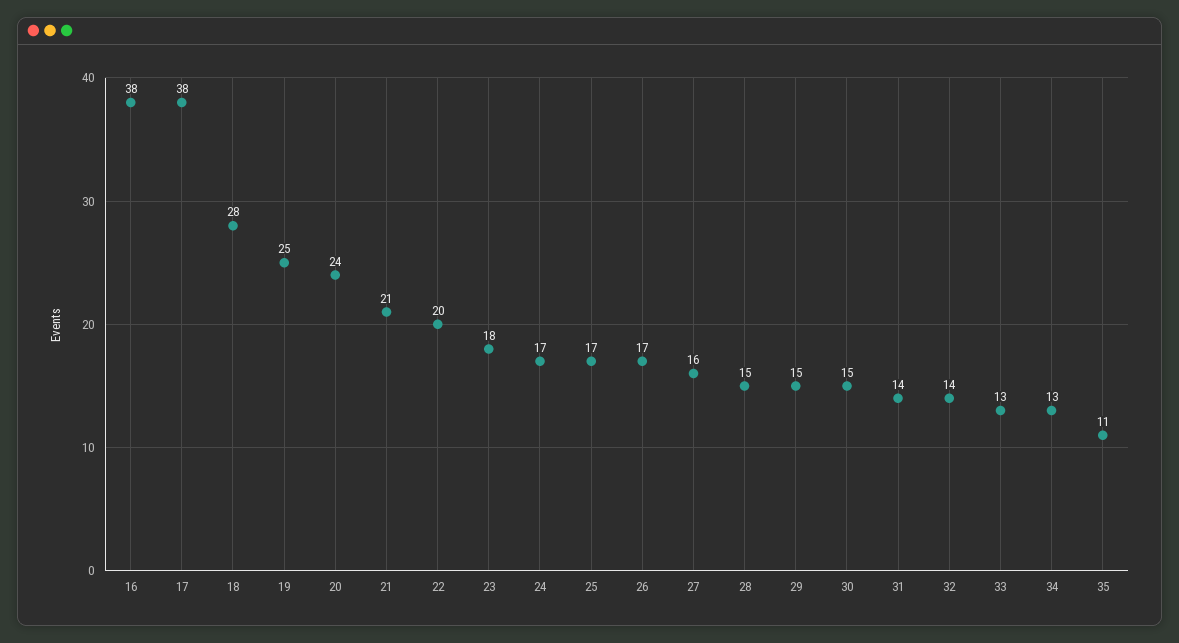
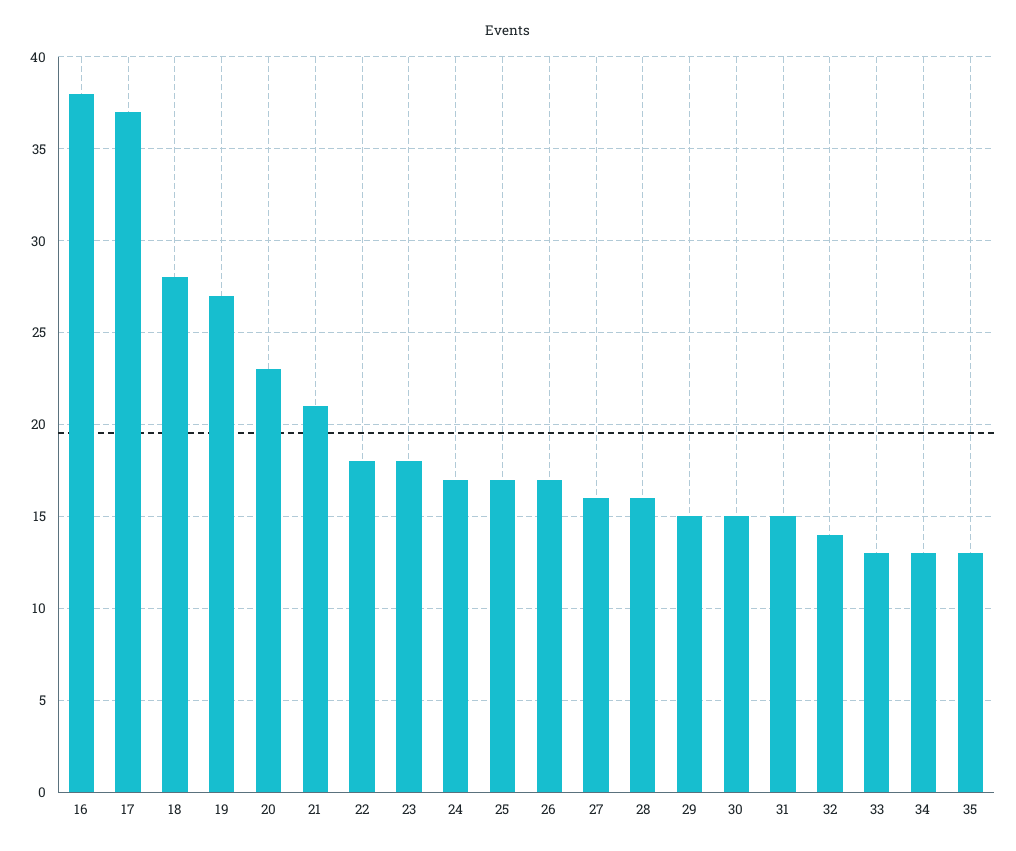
  {
    "16": 38,
-   "17": 38,
+   "17": 37,
    "18": 28,
-   "19": 25,
+   "19": 27,
-   "20": 24,
+   "20": 23,
    "21": 21,
-   "22": 20,
+   "22": 18,
    "23": 18,
    "24": 17,
    "25": 17,
    "26": 17,
    "27": 16,
-   "28": 15,
+   "28": 16,
    "29": 15,
    "30": 15,
-   "31": 14,
+   "31": 15,
    "32": 14,
    "33": 13,
    "34": 13,
-   "35": 11
+   "35": 13
  }

